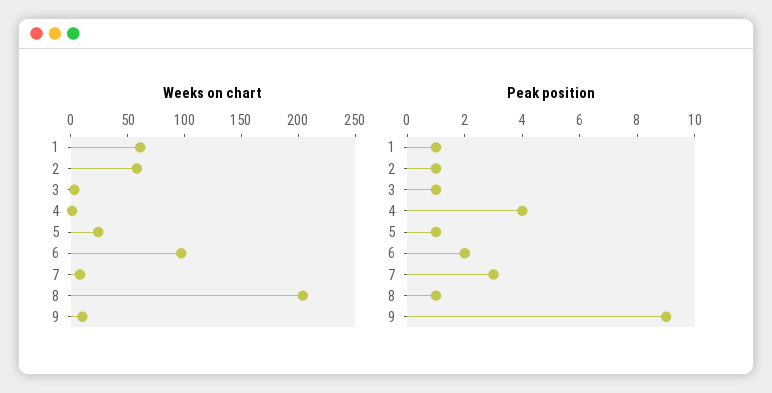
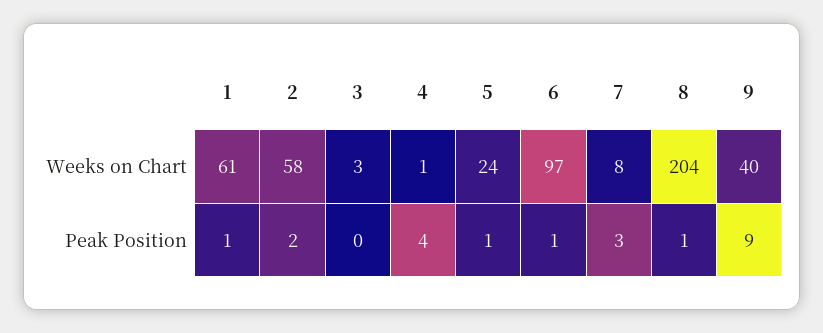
  {
    "Weeks on chart": {
      "1": 61,
      "2": 58,
      "3": 3,
      "4": 1,
      "5": 24,
      "6": 97,
      "7": 8,
      "8": 204,
-     "9": 10
+     "9": 40
    },
    "Peak position": {
      "1": 1,
-     "2": 1,
+     "2": 2,
-     "3": 1,
+     "3": 0,
      "4": 4,
      "5": 1,
-     "6": 2,
+     "6": 1,
      "7": 3,
      "8": 1,
      "9": 9
    }
  }

